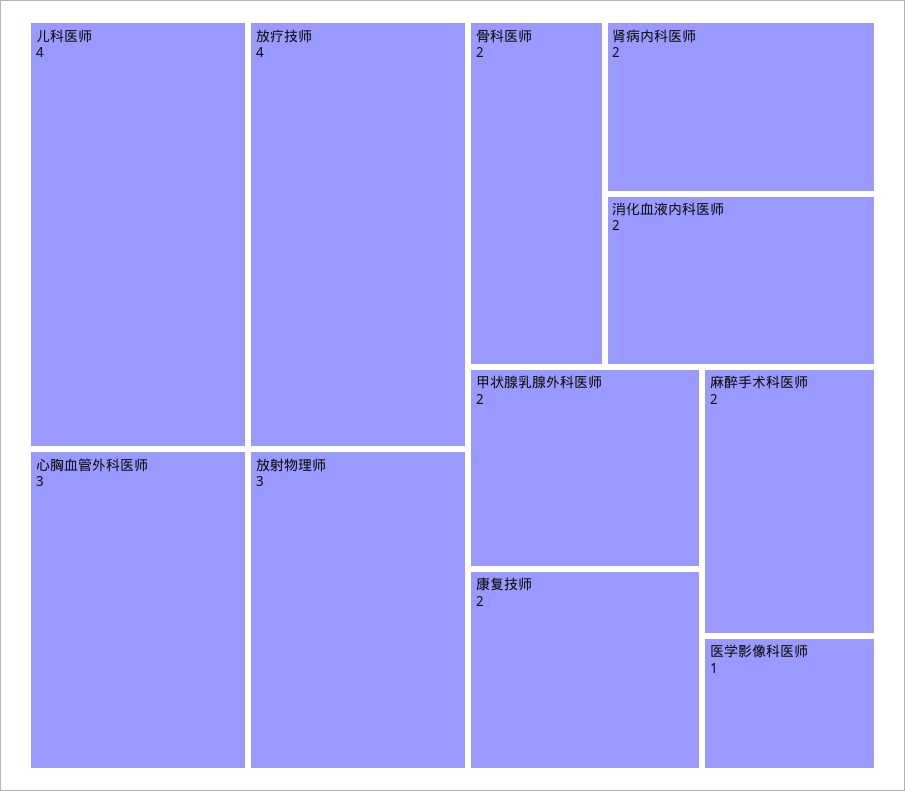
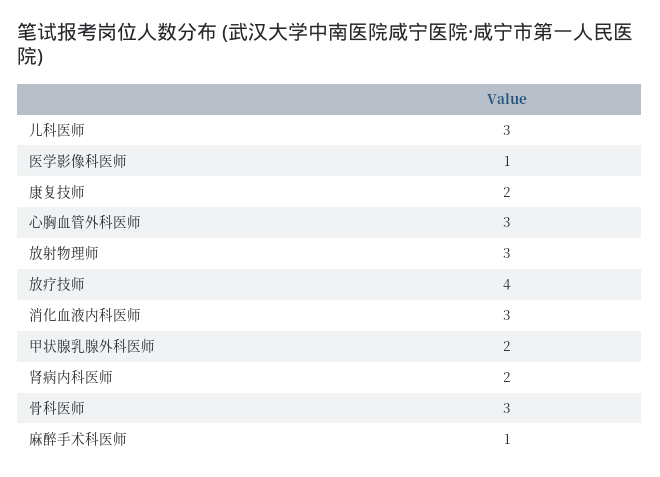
  {
-   "儿科医师": 4,
+   "儿科医师": 3,
    "放疗技师": 4,
    "心胸血管外科医师": 3,
    "放射物理师": 3,
-   "骨科医师": 2,
+   "骨科医师": 3,
    "肾病内科医师": 2,
-   "消化血液内科医师": 2,
+   "消化血液内科医师": 3,
    "甲状腺乳腺外科医师": 2,
    "康复技师": 2,
-   "麻醉手术科医师": 2,
+   "麻醉手术科医师": 1,
    "医学影像科医师": 1
  }

